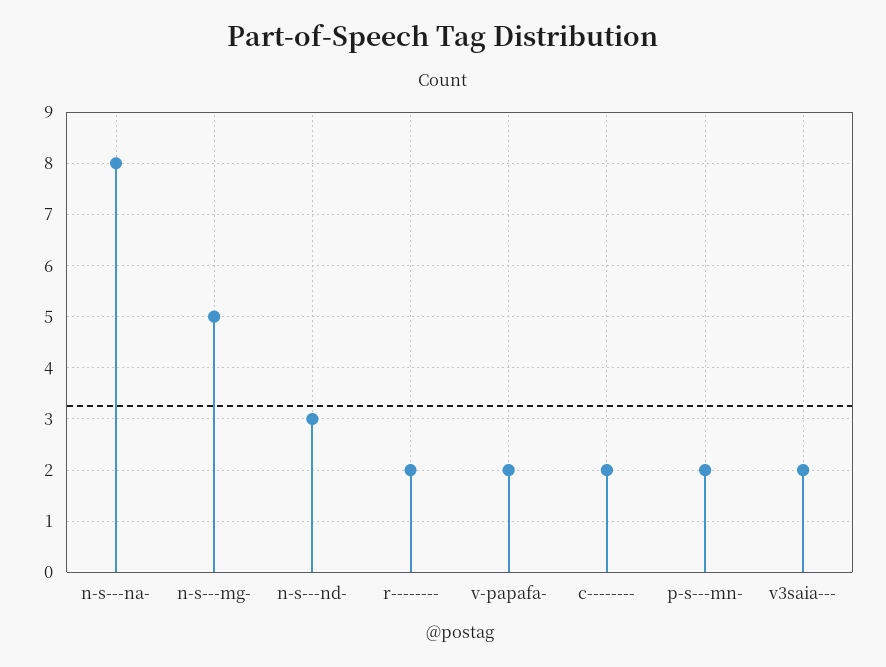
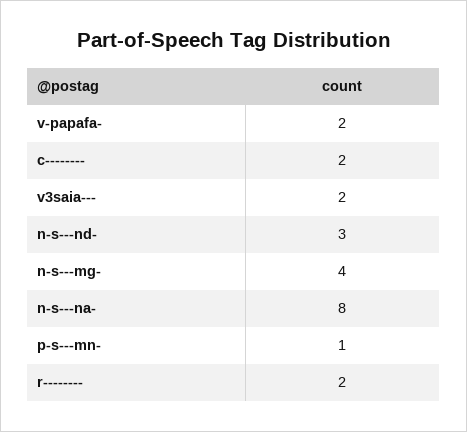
  {
    "n-s---na-": 8,
-   "n-s---mg-": 5,
+   "n-s---mg-": 4,
    "n-s---nd-": 3,
    "r--------": 2,
    "v-papafa-": 2,
    "c--------": 2,
-   "p-s---mn-": 2,
+   "p-s---mn-": 1,
    "v3saia---": 2
  }

